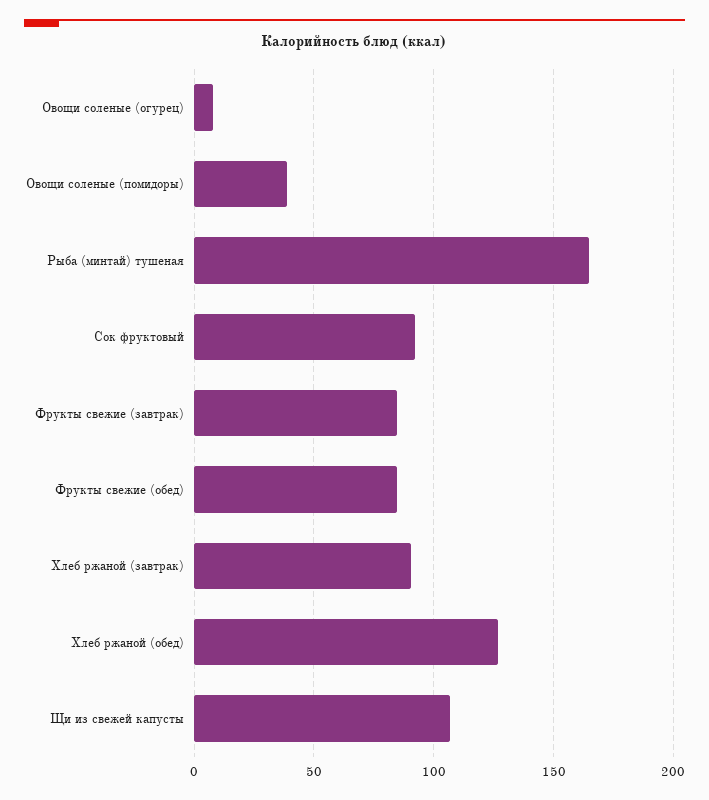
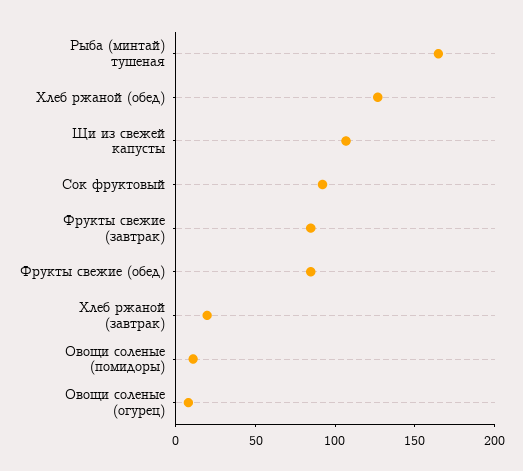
  {
    "Овощи соленые (огурец)": 10,
-   "Овощи соленые (помидоры)": 40,
+   "Овощи соленые (помидоры)": 10,
    "Рыба (минтай) тушеная": 165,
    "Сок фруктовый": 90,
    "Фрукты свежие (завтрак)": 85,
    "Фрукты свежие (обед)": 85,
-   "Хлеб ржаной (завтрак)": 90,
+   "Хлеб ржаной (завтрак)": 20,
    "Хлеб ржаной (обед)": 125,
    "Щи из свежей капусты": 105
  }

